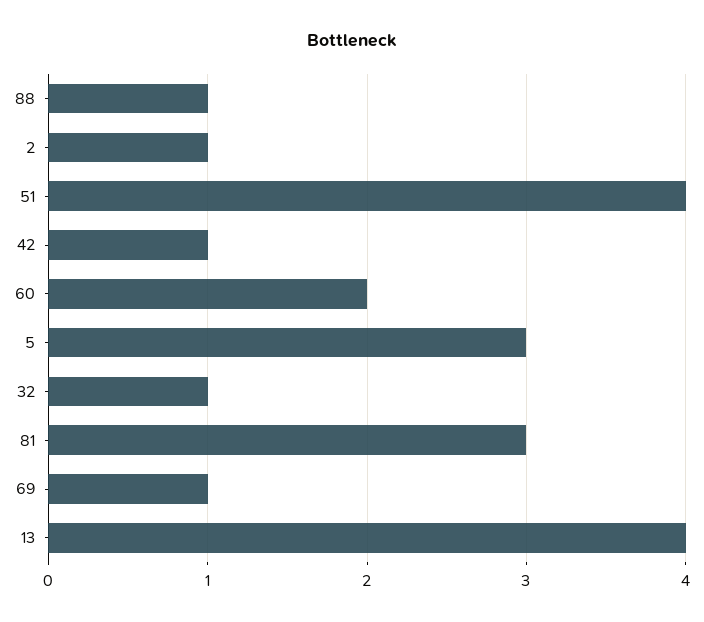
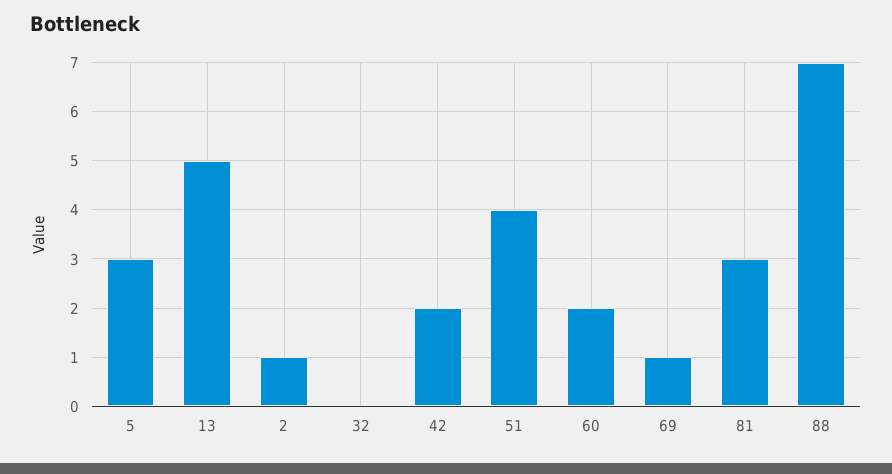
  {
-   "88": 1,
+   "88": 7,
    "2": 1,
    "51": 4,
-   "42": 1,
+   "42": 2,
    "60": 2,
    "5": 3,
-   "32": 1,
+   "32": 0,
    "81": 3,
    "69": 1,
-   "13": 4
+   "13": 5
  }

